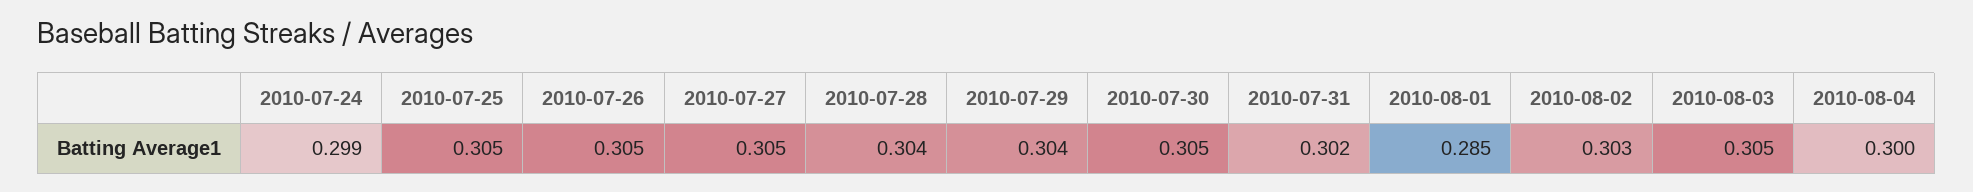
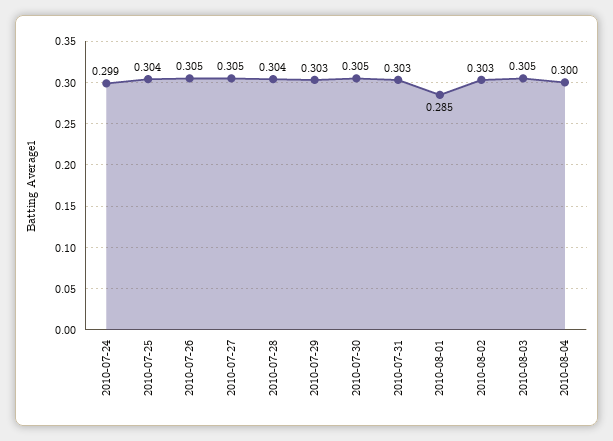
  {
    "2010-07-24": 0.299,
-   "2010-07-25": 0.305,
+   "2010-07-25": 0.304,
    "2010-07-26": 0.305,
    "2010-07-27": 0.305,
    "2010-07-28": 0.304,
-   "2010-07-29": 0.304,
+   "2010-07-29": 0.303,
    "2010-07-30": 0.305,
-   "2010-07-31": 0.302,
+   "2010-07-31": 0.303,
    "2010-08-01": 0.285,
    "2010-08-02": 0.303,
    "2010-08-03": 0.305,
    "2010-08-04": 0.3
  }

